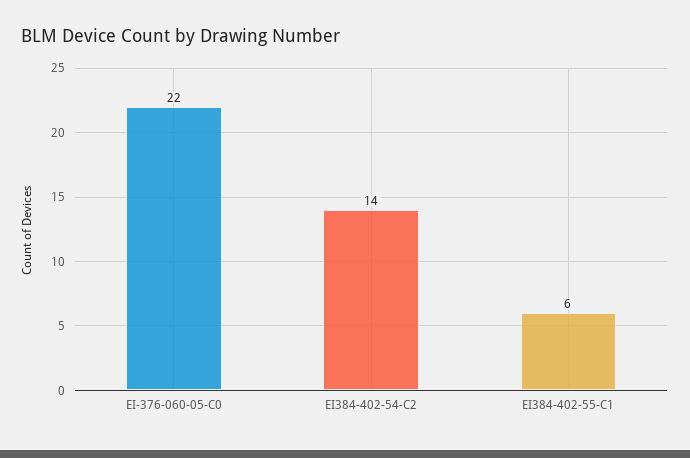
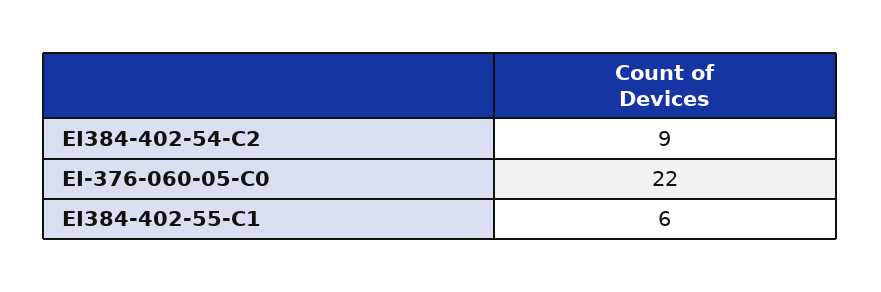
  {
    "EI-376-060-05-C0": 22,
-   "EI384-402-54-C2": 14,
+   "EI384-402-54-C2": 9,
    "EI384-402-55-C1": 6
  }

